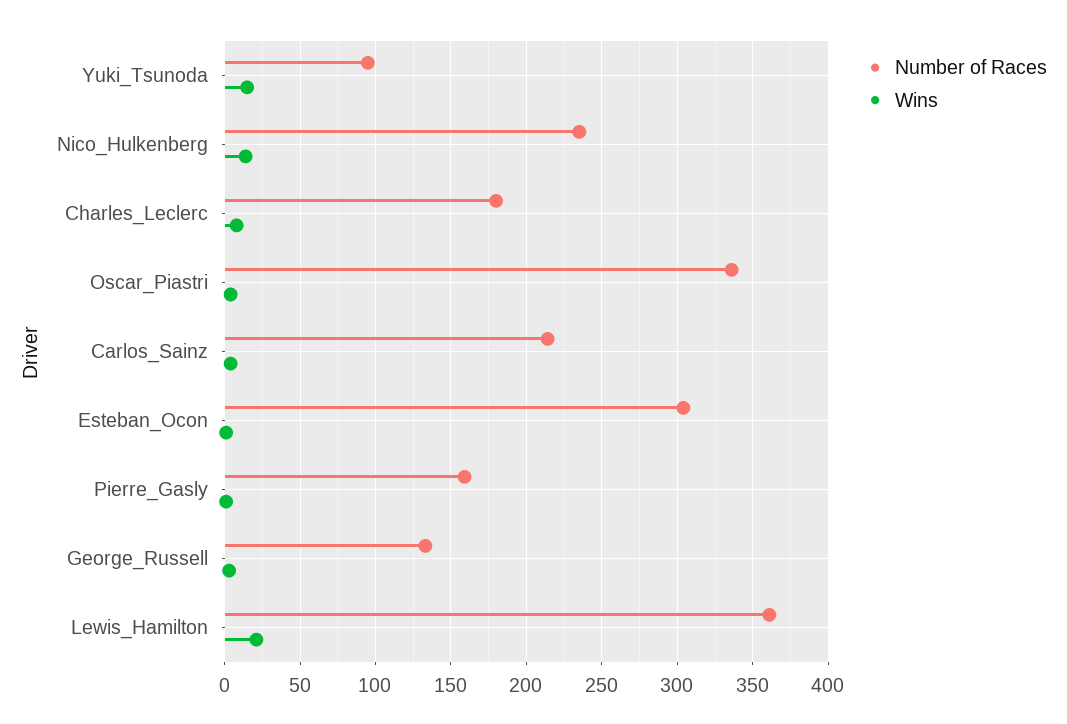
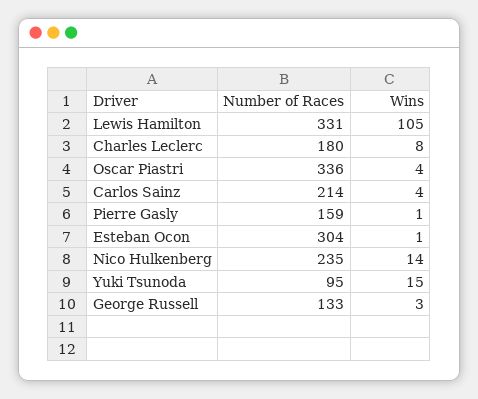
  {
    "Number of Races": {
      "Yuki_Tsunoda": 95,
      "Nico_Hulkenberg": 235,
      "Charles_Leclerc": 180,
      "Oscar_Piastri": 336,
      "Carlos_Sainz": 214,
      "Esteban_Ocon": 304,
      "Pierre_Gasly": 159,
      "George_Russell": 133,
-     "Lewis_Hamilton": 360
+     "Lewis_Hamilton": 331
    },
    "Wins": {
      "Yuki_Tsunoda": 15,
      "Nico_Hulkenberg": 14,
      "Charles_Leclerc": 8,
      "Oscar_Piastri": 4,
      "Carlos_Sainz": 4,
      "Esteban_Ocon": 1,
      "Pierre_Gasly": 1,
      "George_Russell": 3,
-     "Lewis_Hamilton": 20
+     "Lewis_Hamilton": 105
    }
  }

